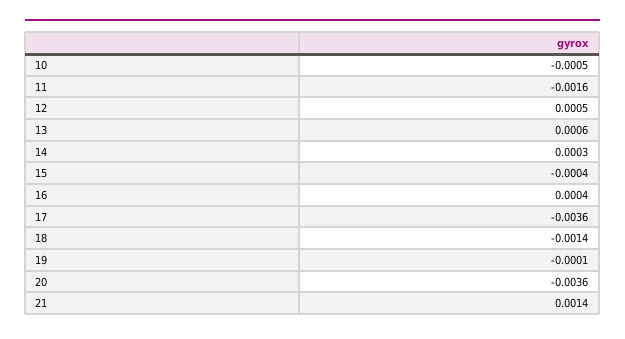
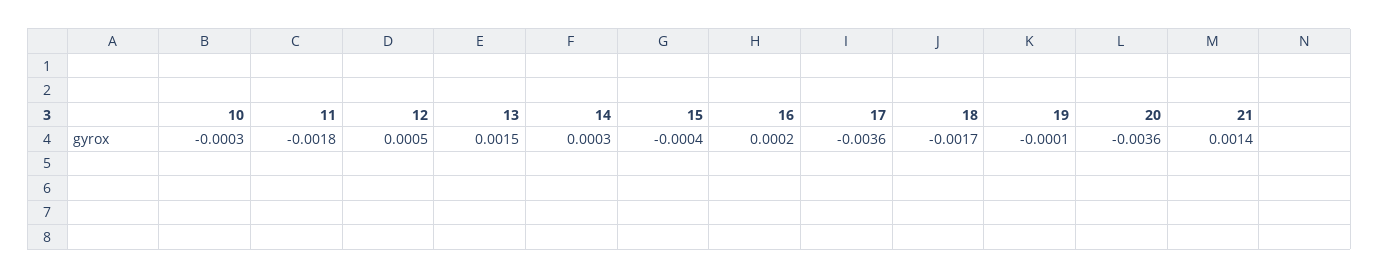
  {
-   "10": -0.0005,
+   "10": -0.0003,
-   "11": -0.0016,
+   "11": -0.0018,
    "12": 0.0005,
-   "13": 0.0006,
+   "13": 0.0015,
    "14": 0.0003,
    "15": -0.0004,
-   "16": 0.0004,
+   "16": 0.0002,
    "17": -0.0036,
-   "18": -0.0014,
+   "18": -0.0017,
    "19": -0.0001,
    "20": -0.0036,
    "21": 0.0014
  }

